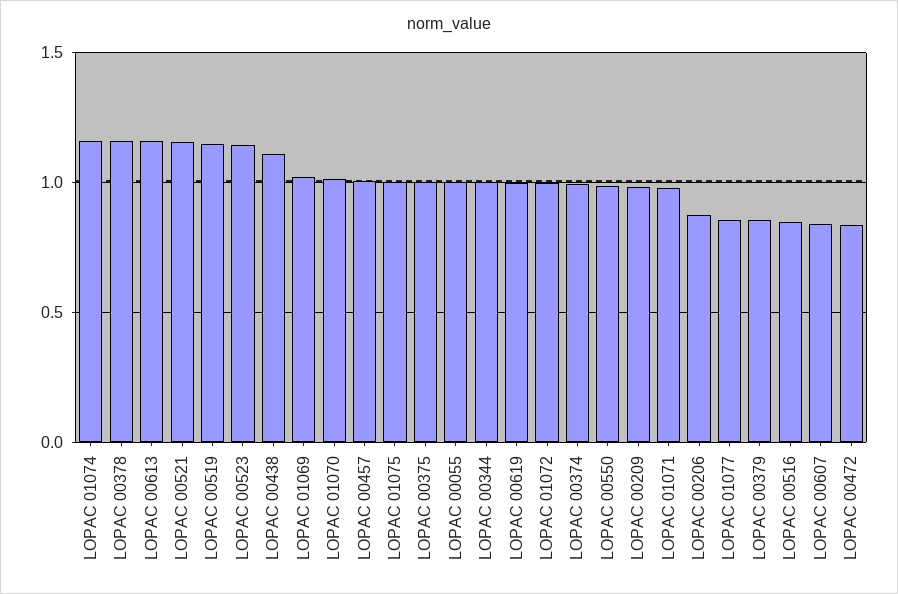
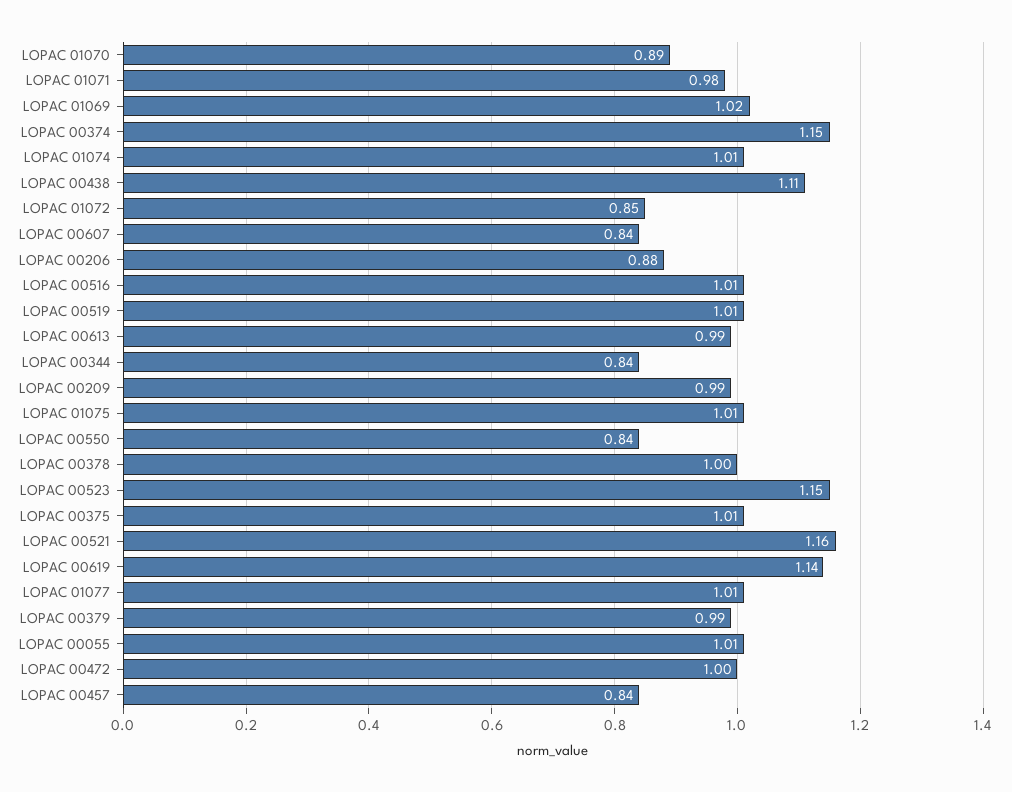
  {
-   "LOPAC 01074": 1.15,
+   "LOPAC 01074": 1.01,
-   "LOPAC 00378": 1.15,
+   "LOPAC 00378": 1,
-   "LOPAC 00613": 1.15,
+   "LOPAC 00613": 0.99,
    "LOPAC 00521": 1.16,
-   "LOPAC 00519": 1.15,
+   "LOPAC 00519": 1.01,
    "LOPAC 00523": 1.15,
    "LOPAC 00438": 1.11,
    "LOPAC 01069": 1.02,
-   "LOPAC 01070": 1,
+   "LOPAC 01070": 0.89,
-   "LOPAC 00457": 1,
+   "LOPAC 00457": 0.84,
    "LOPAC 01075": 1.01,
    "LOPAC 00375": 1.01,
    "LOPAC 00055": 1.01,
-   "LOPAC 00344": 1,
+   "LOPAC 00344": 0.84,
-   "LOPAC 00619": 1,
+   "LOPAC 00619": 1.14,
-   "LOPAC 01072": 1,
+   "LOPAC 01072": 0.85,
-   "LOPAC 00374": 1,
+   "LOPAC 00374": 1.15,
-   "LOPAC 00550": 1,
+   "LOPAC 00550": 0.84,
    "LOPAC 00209": 0.99,
    "LOPAC 01071": 0.98,
    "LOPAC 00206": 0.88,
-   "LOPAC 01077": 0.85,
+   "LOPAC 01077": 1.01,
-   "LOPAC 00379": 0.85,
+   "LOPAC 00379": 0.99,
-   "LOPAC 00516": 0.85,
+   "LOPAC 00516": 1.01,
    "LOPAC 00607": 0.84,
-   "LOPAC 00472": 0.85
+   "LOPAC 00472": 1
  }

